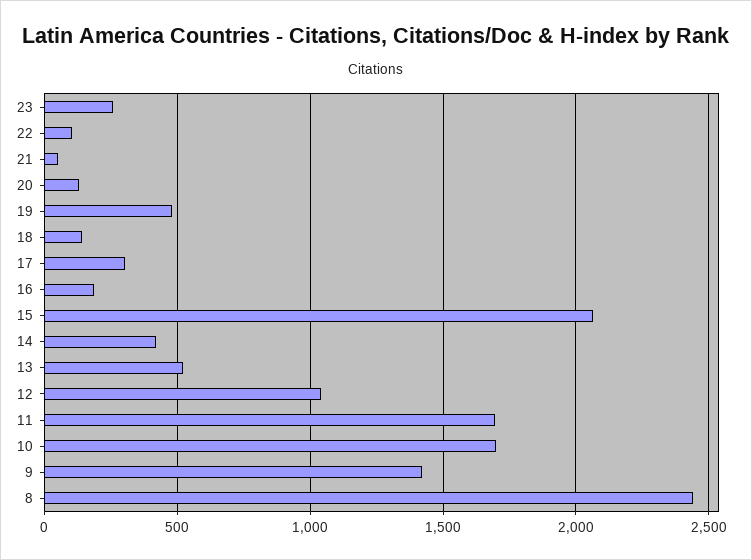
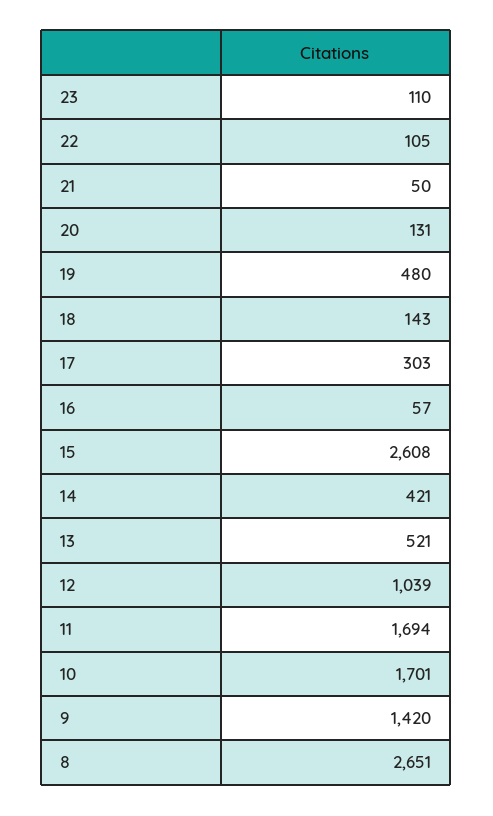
  {
-   "23": 250,
+   "23": 110,
    "22": 105,
    "21": 50,
    "20": 131,
    "19": 480,
    "18": 143,
    "17": 303,
-   "16": 200,
+   "16": 57,
-   "15": 2050,
+   "15": 2608,
    "14": 421,
    "13": 521,
    "12": 1039,
    "11": 1694,
    "10": 1701,
    "9": 1420,
-   "8": 2450
+   "8": 2651
  }

